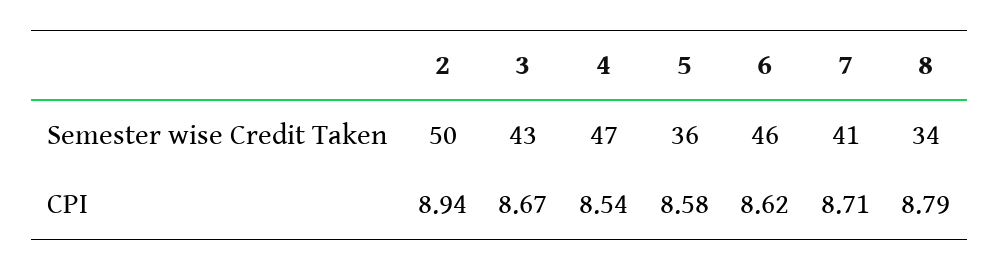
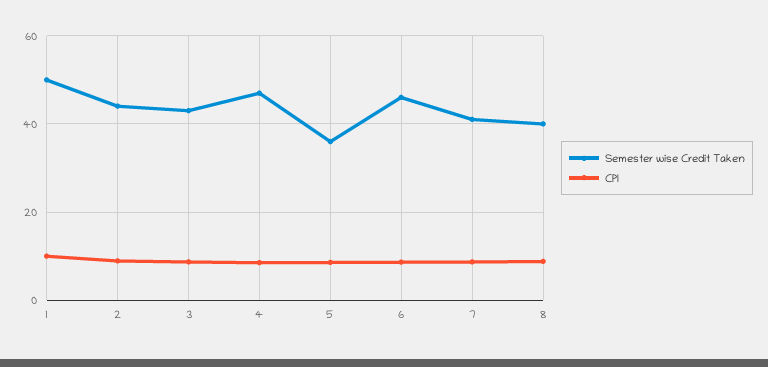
  {
    "Semester wise Credit Taken": {
-     "2": 50,
+     "2": 44,
      "3": 43,
      "4": 47,
      "5": 36,
      "6": 46,
      "7": 41,
-     "8": 34
+     "8": 40,
+     "1": 50
    },
    "CPI": {
      "2": 8.94,
      "3": 8.67,
      "4": 8.54,
      "5": 8.58,
      "6": 8.62,
      "7": 8.71,
-     "8": 8.79
+     "8": 8.79,
+     "1": 10
    }
  }

